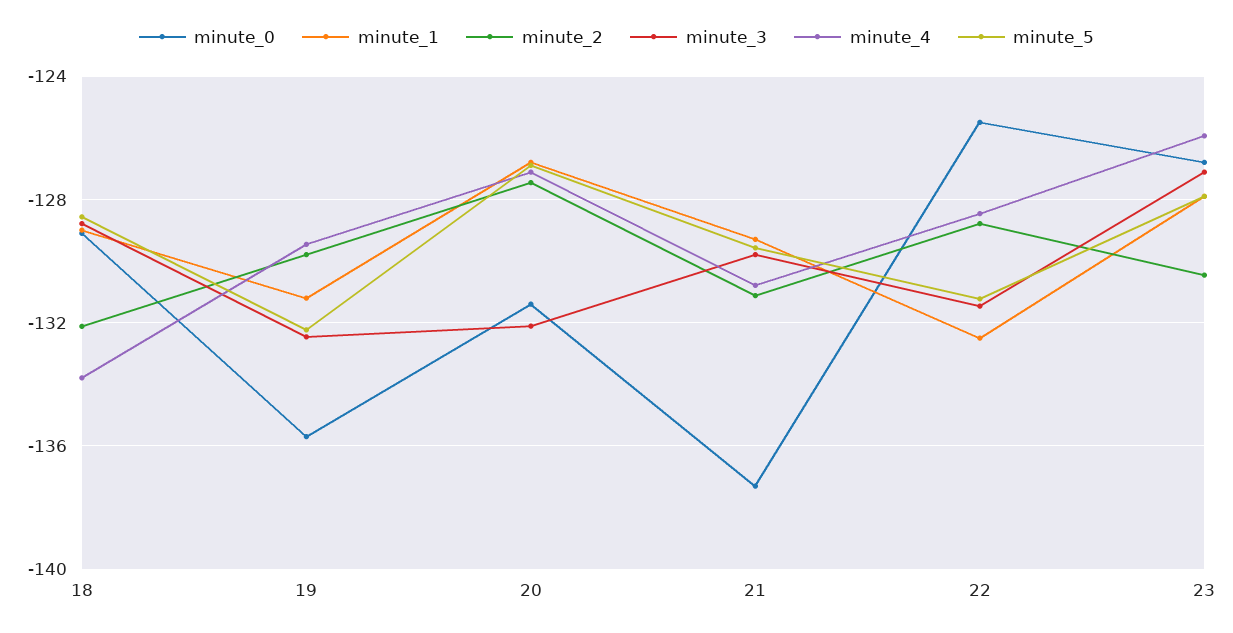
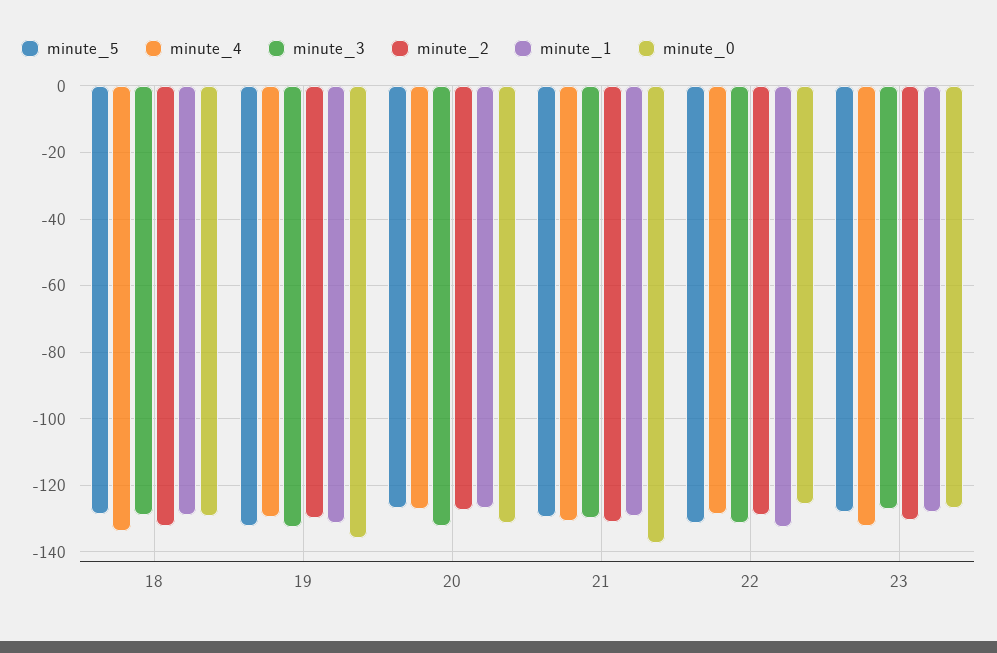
  {
    "minute_0": {
      "18": -129,
      "19": -135.5,
      "20": -131.5,
      "21": -137.5,
      "22": -125.5,
      "23": -127
    },
    "minute_1": {
      "18": -129,
      "19": -131,
      "20": -127,
      "21": -129.5,
      "22": -132.5,
      "23": -128
    },
    "minute_2": {
      "18": -132,
      "19": -130,
      "20": -127.5,
      "21": -131,
      "22": -129,
      "23": -130.5
    },
    "minute_3": {
      "18": -129,
      "19": -132.5,
      "20": -132,
      "21": -130,
      "22": -131.5,
      "23": -127
    },
    "minute_4": {
      "18": -134,
      "19": -129.5,
      "20": -127,
      "21": -131,
      "22": -128.5,
-     "23": -126
+     "23": -132
    },
    "minute_5": {
      "18": -128.5,
      "19": -132,
      "20": -127,
      "21": -129.5,
      "22": -131,
      "23": -128
    }
  }

